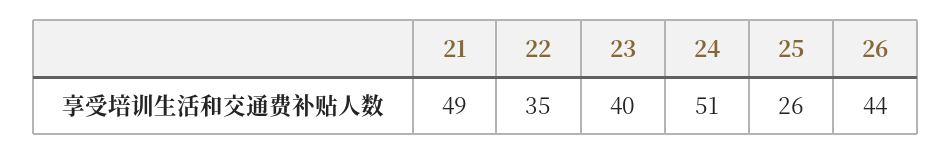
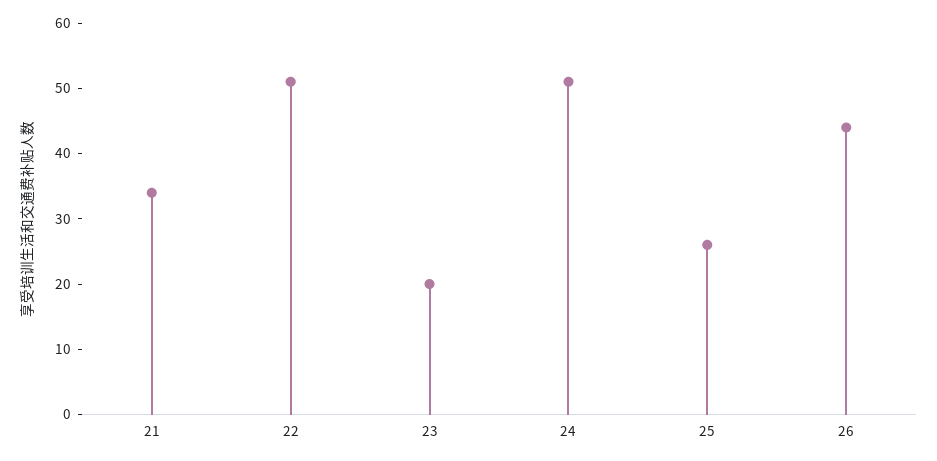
  {
-   "21": 49,
+   "21": 35,
-   "22": 35,
+   "22": 50,
-   "23": 40,
+   "23": 20,
    "24": 51,
    "25": 26,
    "26": 44
  }

